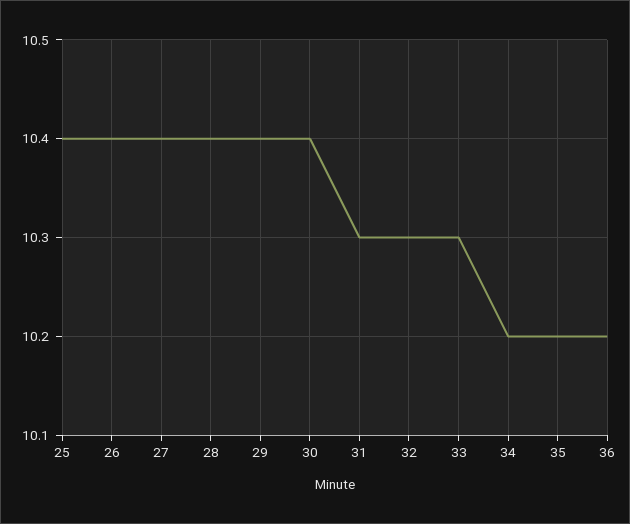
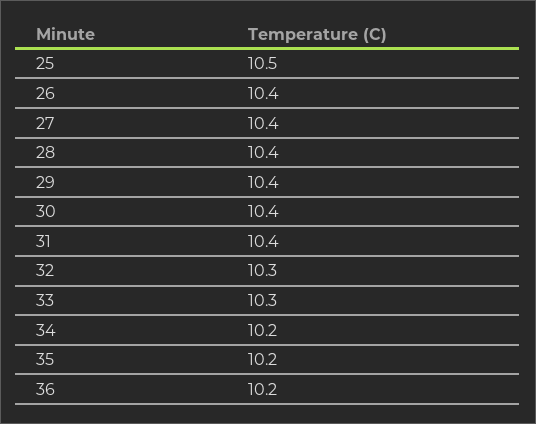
  {
-   "25": 10.4,
+   "25": 10.5,
    "26": 10.4,
    "27": 10.4,
    "28": 10.4,
    "29": 10.4,
    "30": 10.4,
-   "31": 10.3,
+   "31": 10.4,
    "32": 10.3,
    "33": 10.3,
    "34": 10.2,
    "35": 10.2,
    "36": 10.2
  }

